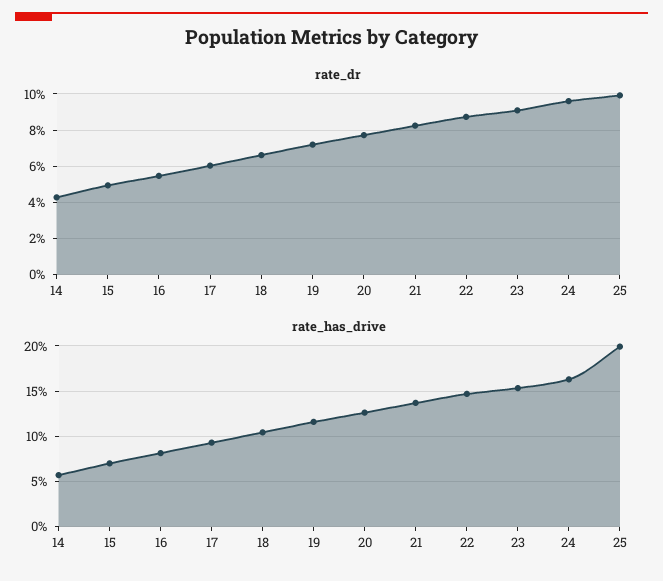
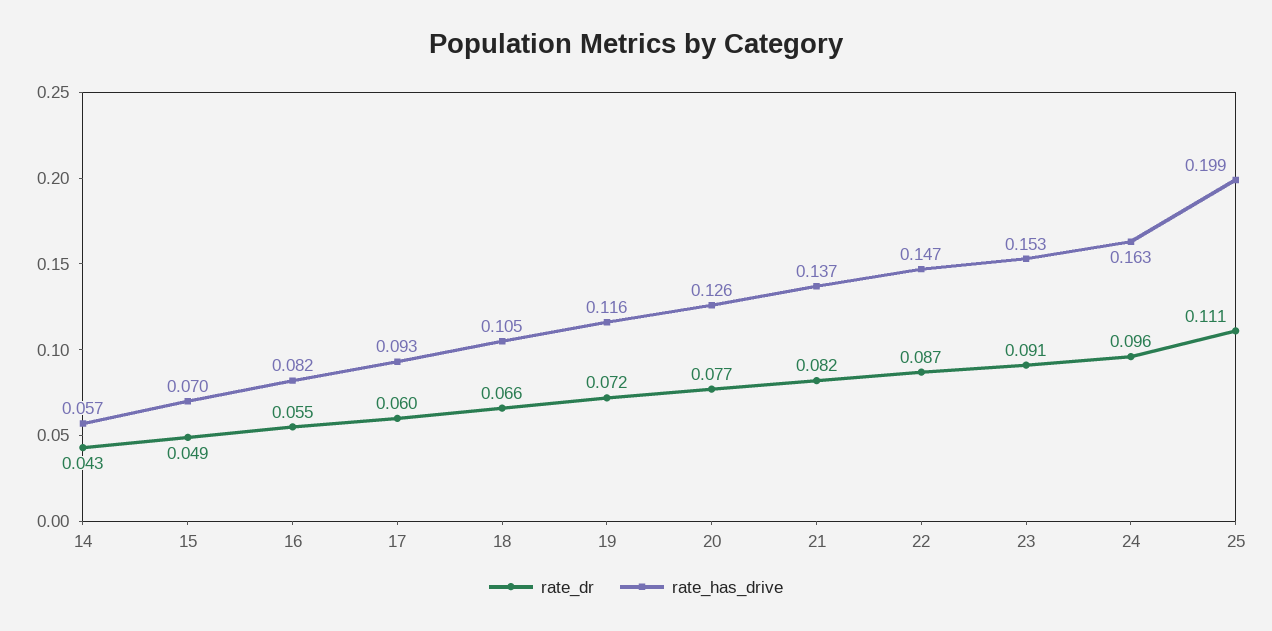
  {
    "rate_dr": {
      "14": 0.043,
      "15": 0.049,
      "16": 0.055,
      "17": 0.06,
      "18": 0.066,
      "19": 0.072,
      "20": 0.077,
      "21": 0.082,
      "22": 0.087,
      "23": 0.091,
      "24": 0.096,
-     "25": 0.1
+     "25": 0.111
    },
    "rate_has_drive": {
      "14": 0.057,
      "15": 0.07,
      "16": 0.082,
      "17": 0.093,
      "18": 0.105,
      "19": 0.116,
      "20": 0.126,
      "21": 0.137,
      "22": 0.147,
      "23": 0.153,
      "24": 0.163,
      "25": 0.199
    }
  }

